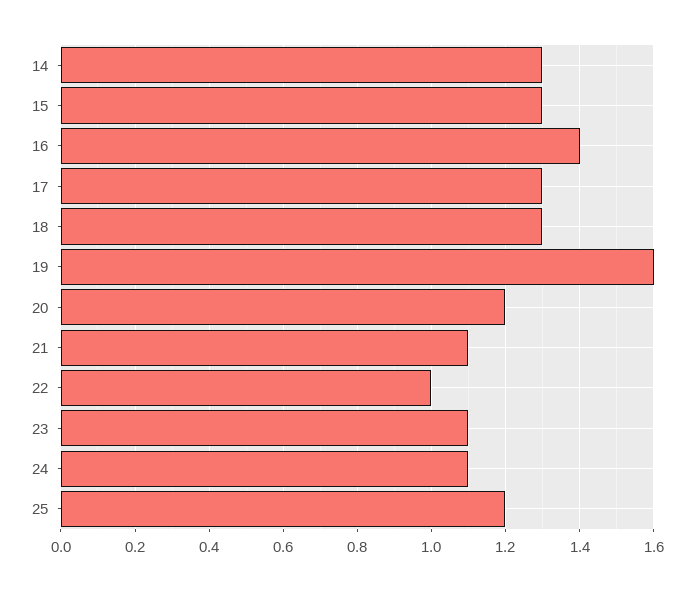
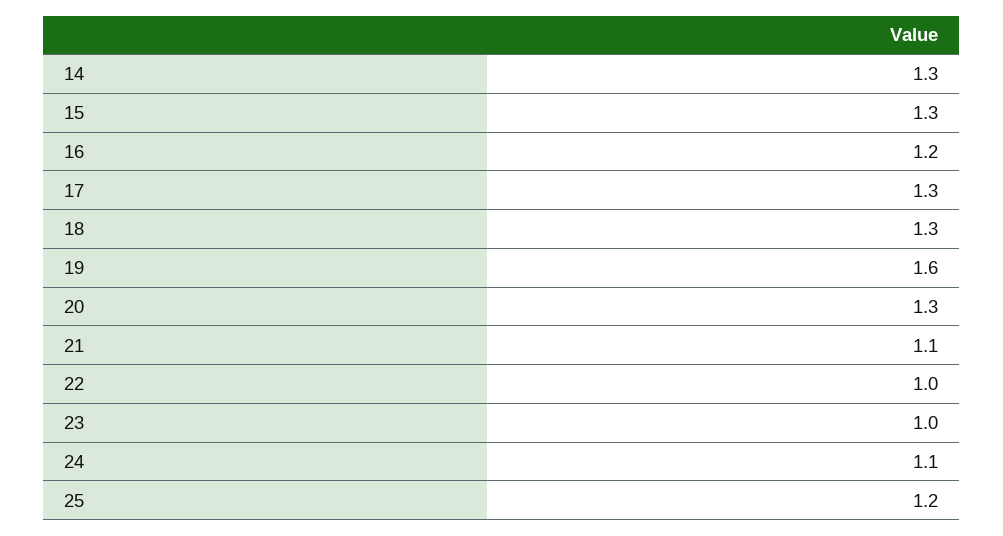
  {
    "14": 1.3,
    "15": 1.3,
-   "16": 1.4,
+   "16": 1.2,
    "17": 1.3,
    "18": 1.3,
    "19": 1.6,
-   "20": 1.2,
+   "20": 1.3,
    "21": 1.1,
    "22": 1,
-   "23": 1.1,
+   "23": 1,
    "24": 1.1,
    "25": 1.2
  }

